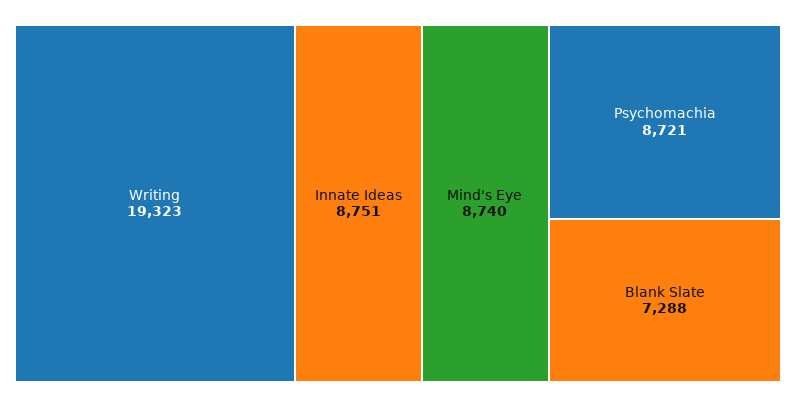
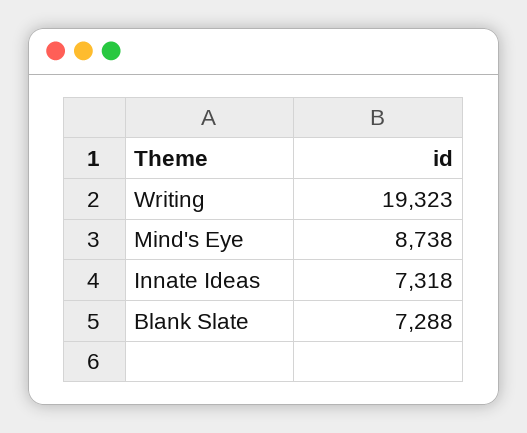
  {
    "Writing": 19323,
-   "Innate Ideas": 8751,
+   "Innate Ideas": 7318,
-   "Mind's Eye": 8740,
+   "Mind's Eye": 8738,
-   "Psychomachia": 8721,
    "Blank Slate": 7288
  }

